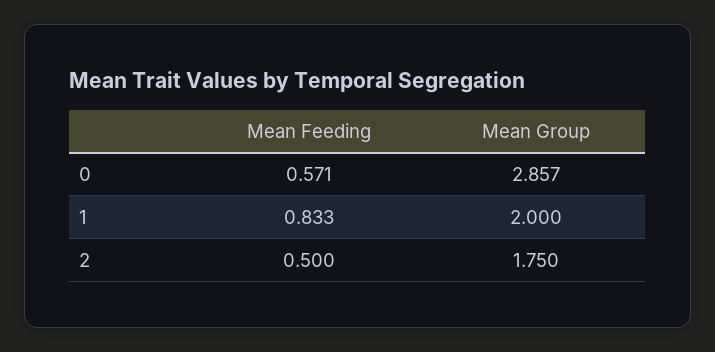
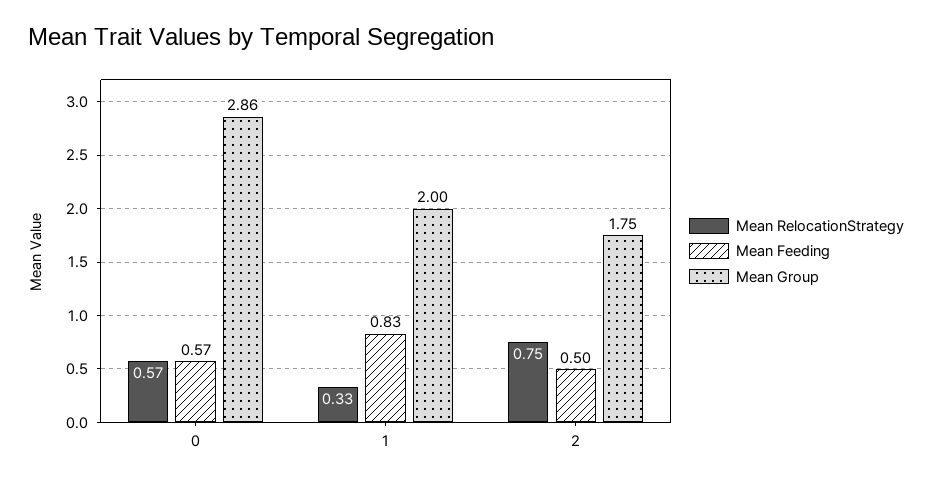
  {
    "Mean Feeding": {
      "0": 0.571,
      "1": 0.833,
      "2": 0.5
    },
    "Mean Group": {
      "0": 2.857,
      "1": 2,
      "2": 1.75
-   }
+   },
+   "Mean RelocationStrategy": {
+     "0": 0.57,
+     "1": 0.33,
+     "2": 0.75
+   }
  }

